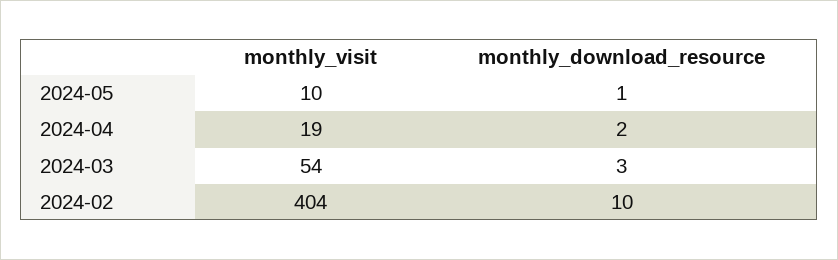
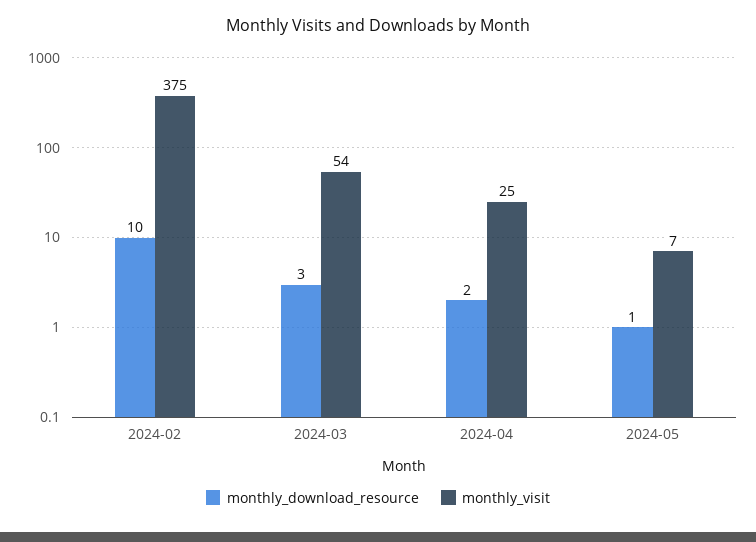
  {
    "monthly_visit": {
-     "2024-05": 10,
+     "2024-05": 7,
-     "2024-04": 19,
+     "2024-04": 25,
      "2024-03": 54,
-     "2024-02": 404
+     "2024-02": 375
    },
    "monthly_download_resource": {
      "2024-05": 1,
      "2024-04": 2,
      "2024-03": 3,
      "2024-02": 10
    }
  }

